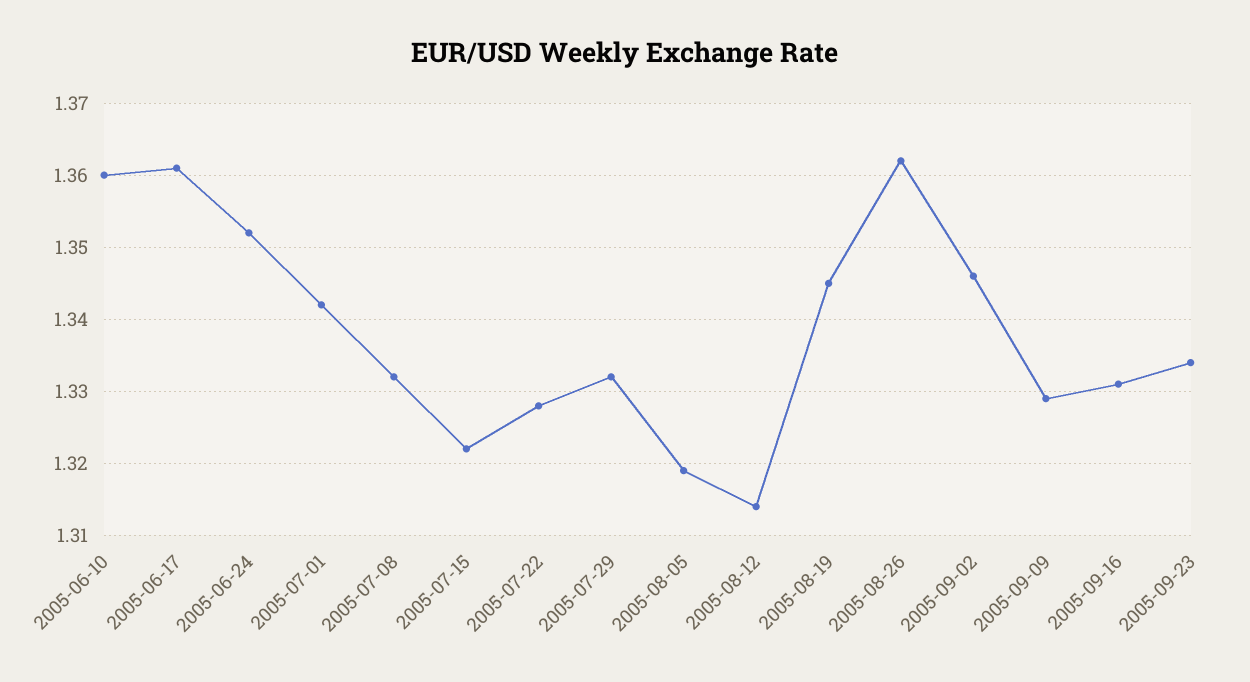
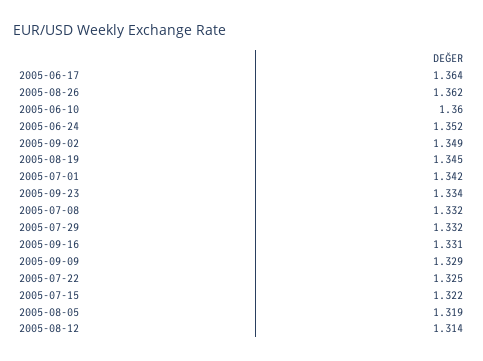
  {
    "2005-06-10": 1.36,
-   "2005-06-17": 1.361,
+   "2005-06-17": 1.364,
    "2005-06-24": 1.352,
    "2005-07-01": 1.342,
    "2005-07-08": 1.332,
    "2005-07-15": 1.322,
-   "2005-07-22": 1.328,
+   "2005-07-22": 1.325,
    "2005-07-29": 1.332,
    "2005-08-05": 1.319,
    "2005-08-12": 1.314,
    "2005-08-19": 1.345,
    "2005-08-26": 1.362,
-   "2005-09-02": 1.346,
+   "2005-09-02": 1.349,
    "2005-09-09": 1.329,
    "2005-09-16": 1.331,
    "2005-09-23": 1.334
  }

